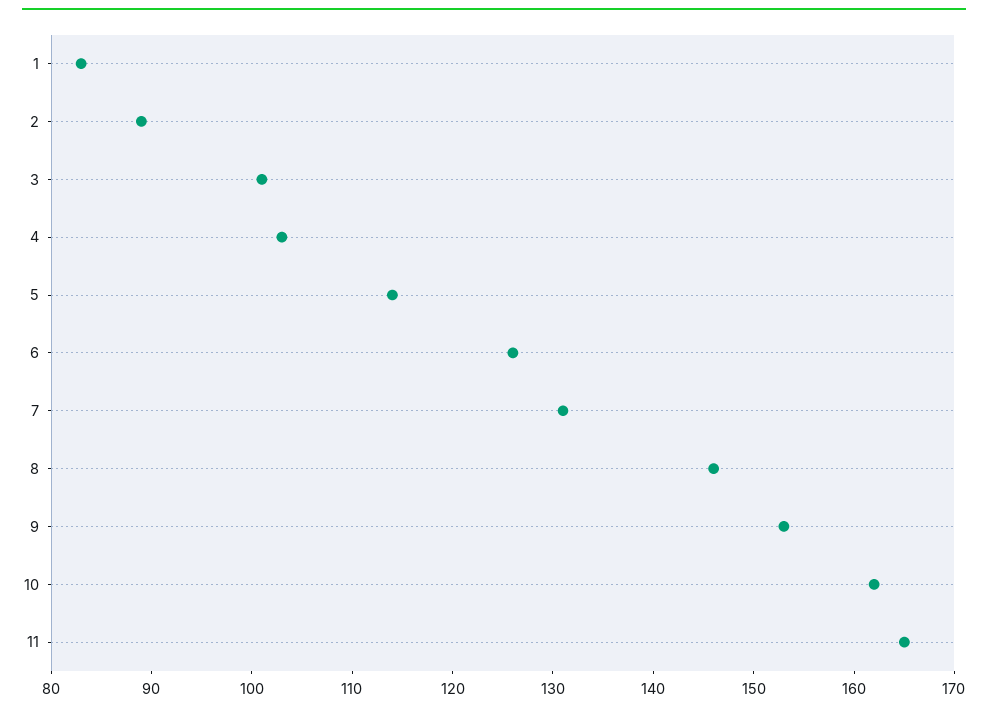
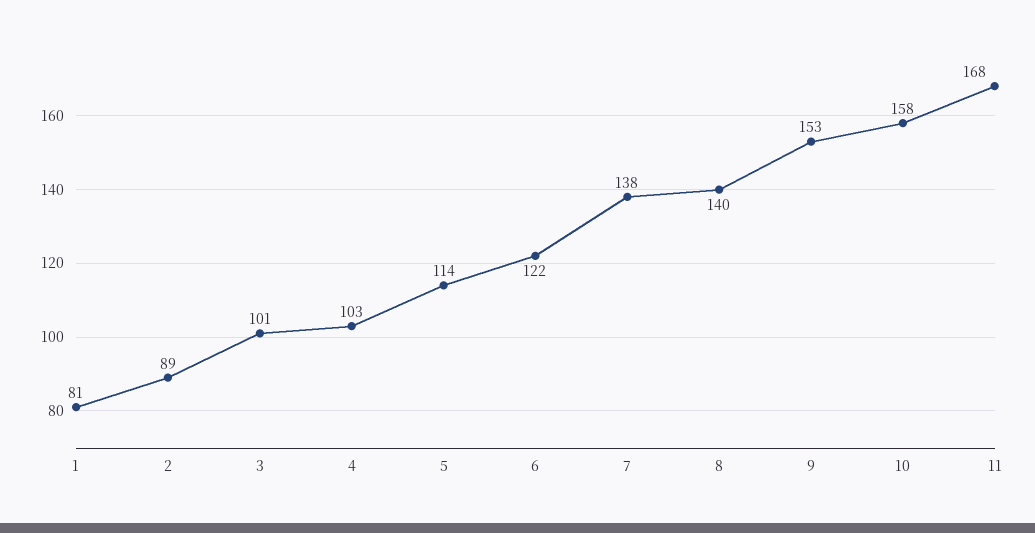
  {
-   "1": 83,
+   "1": 81,
    "2": 89,
    "3": 101,
    "4": 103,
    "5": 114,
-   "6": 126,
+   "6": 122,
-   "7": 131,
+   "7": 138,
-   "8": 146,
+   "8": 140,
    "9": 153,
-   "10": 162,
+   "10": 158,
-   "11": 165
+   "11": 168
  }

